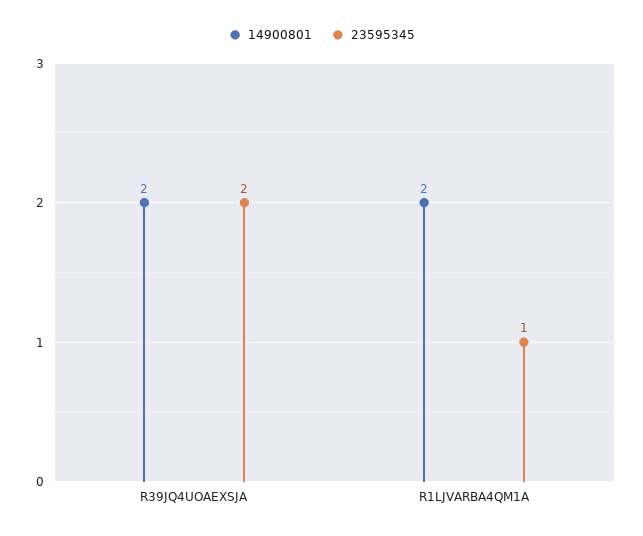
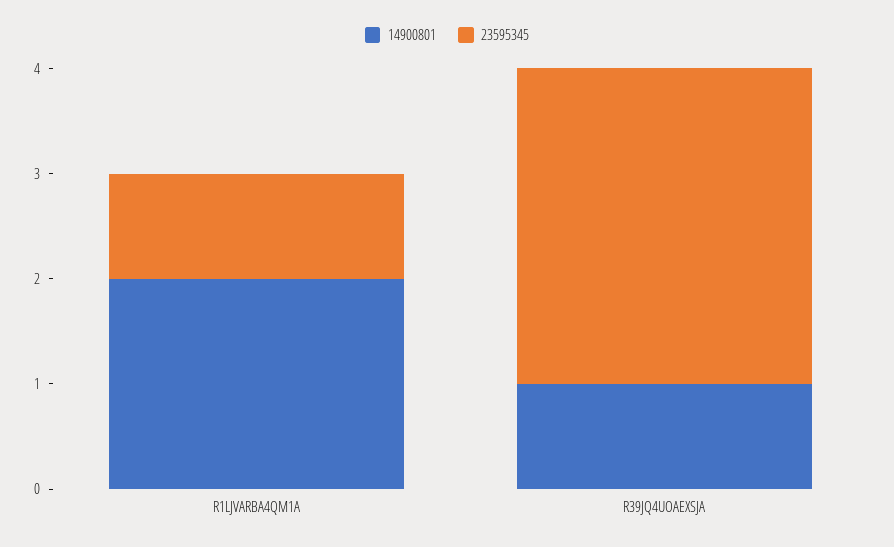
  {
    "14900801": {
-     "R39JQ4UOAEXSJA": 2,
+     "R39JQ4UOAEXSJA": 1,
      "R1LJVARBA4QM1A": 2
    },
    "23595345": {
-     "R39JQ4UOAEXSJA": 2,
+     "R39JQ4UOAEXSJA": 3,
      "R1LJVARBA4QM1A": 1
    }
  }

